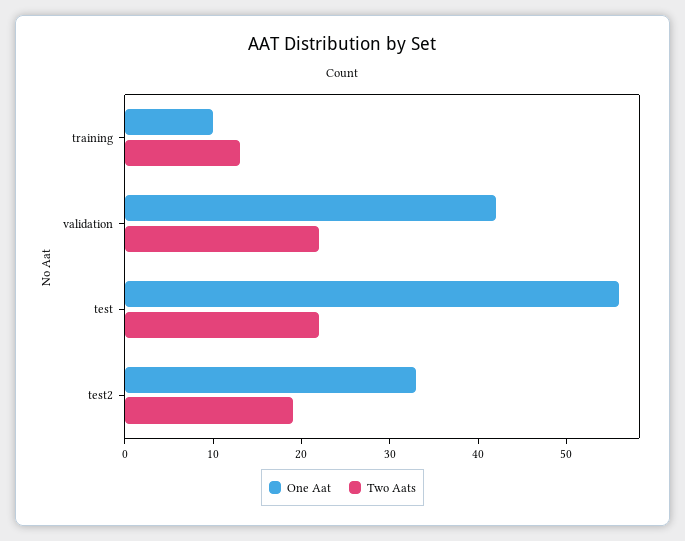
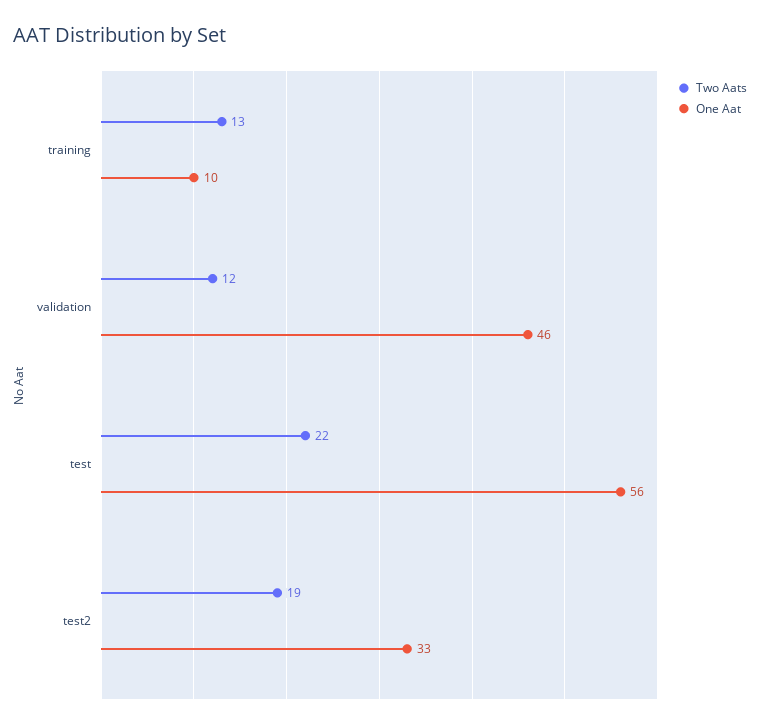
  {
    "One Aat": {
      "training": 10,
-     "validation": 42,
+     "validation": 46,
      "test": 56,
      "test2": 33
    },
    "Two Aats": {
      "training": 13,
-     "validation": 22,
+     "validation": 12,
      "test": 22,
      "test2": 19
    }
  }

